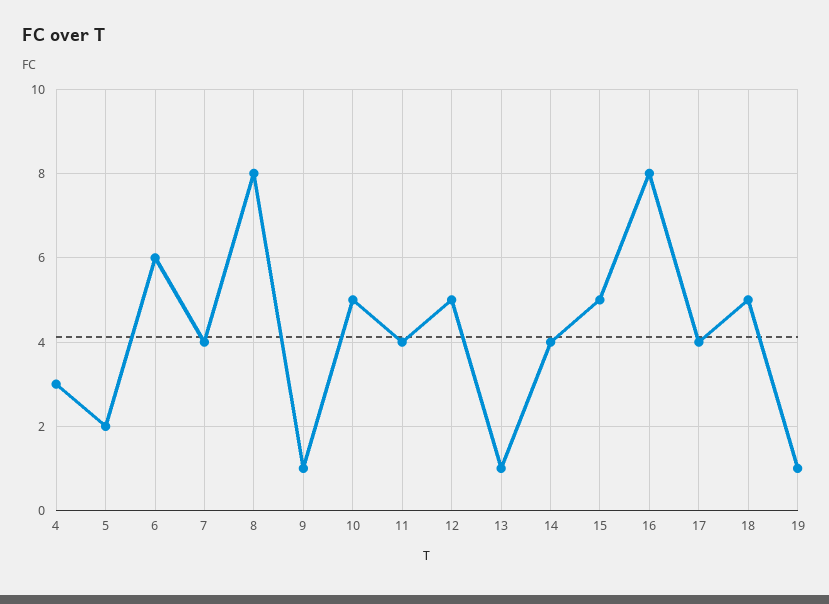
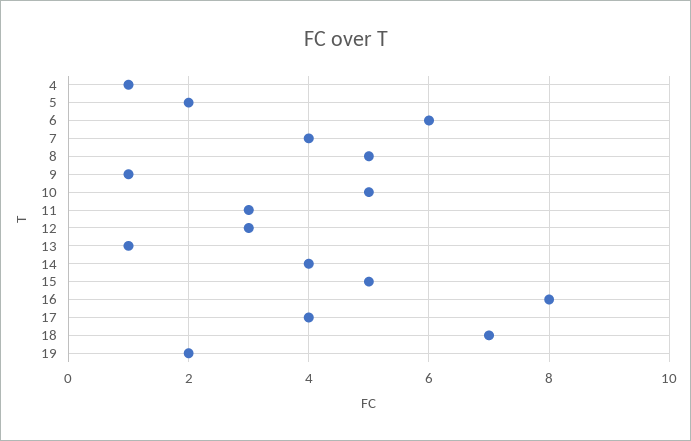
  {
-   "4": 3,
+   "4": 1,
    "5": 2,
    "6": 6,
    "7": 4,
-   "8": 8,
+   "8": 5,
    "9": 1,
    "10": 5,
-   "11": 4,
+   "11": 3,
-   "12": 5,
+   "12": 3,
    "13": 1,
    "14": 4,
    "15": 5,
    "16": 8,
    "17": 4,
-   "18": 5,
+   "18": 7,
-   "19": 1
+   "19": 2
  }

